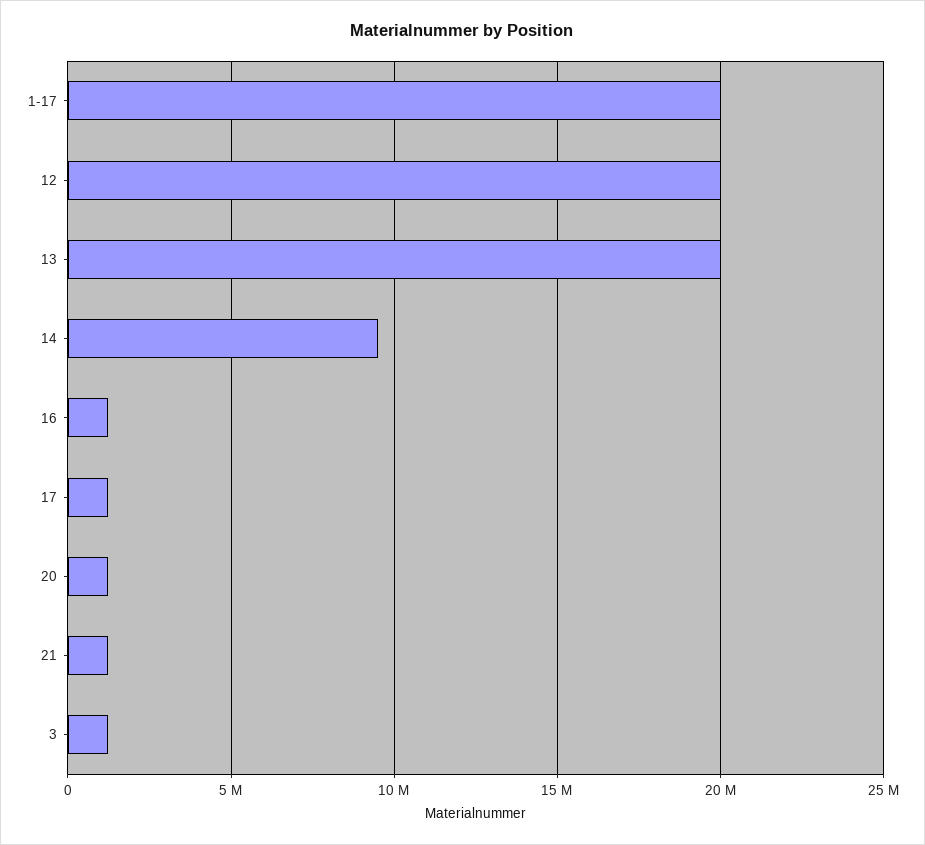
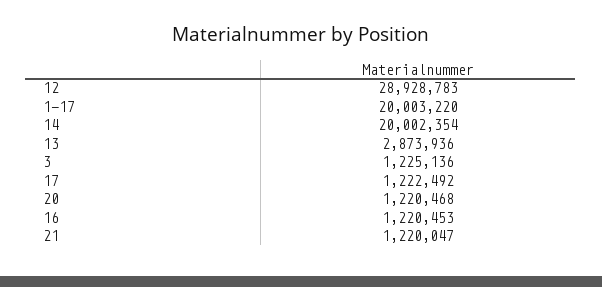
  {
    "1-17": 20003220,
-   "12": 20000000,
+   "12": 28928783,
-   "13": 20000000,
+   "13": 2873936,
-   "14": 9500000,
+   "14": 20002354,
    "16": 1220453,
    "17": 1222492,
    "20": 1220468,
    "21": 1220047,
    "3": 1225136
  }

